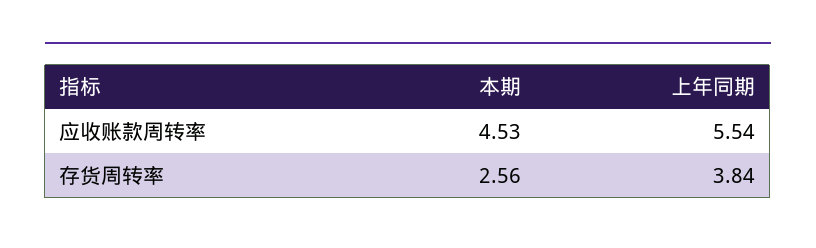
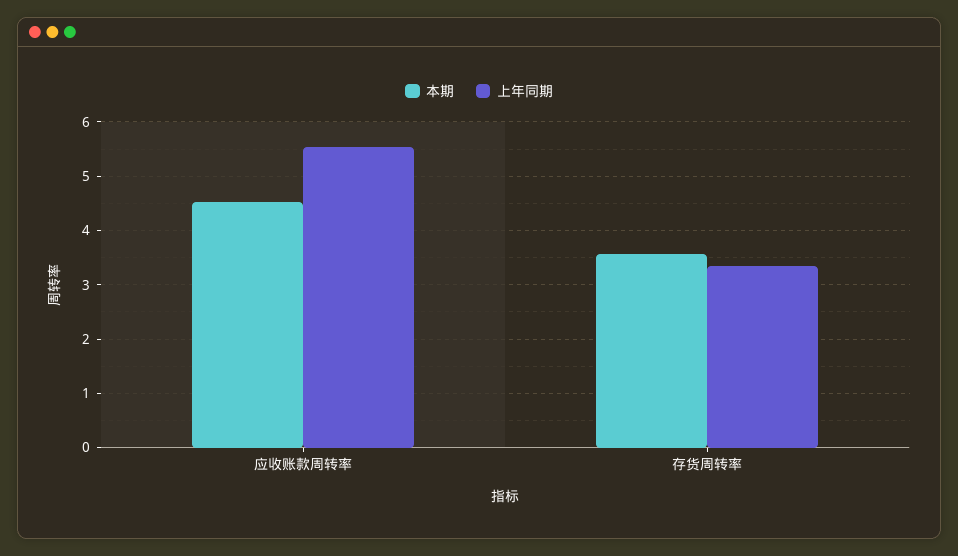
  {
    "本期": {
      "应收账款周转率": 4.53,
-     "存货周转率": 2.56
+     "存货周转率": 3.6
    },
    "上年同期": {
      "应收账款周转率": 5.54,
-     "存货周转率": 3.84
+     "存货周转率": 3.4
    }
  }

